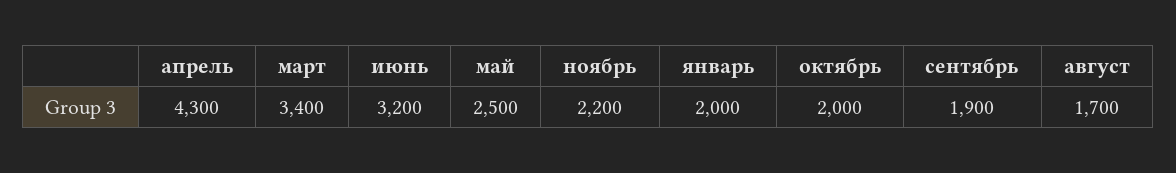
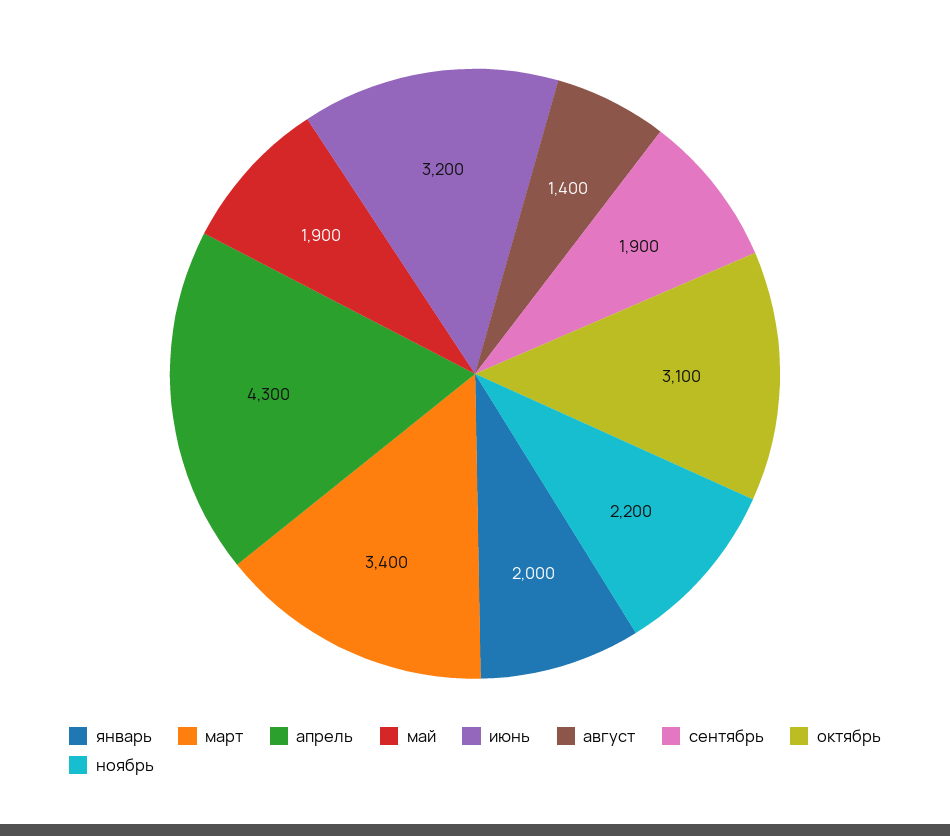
  {
    "апрель": 4300,
    "март": 3400,
    "июнь": 3200,
-   "май": 2500,
+   "май": 1900,
    "ноябрь": 2200,
    "январь": 2000,
-   "октябрь": 2000,
+   "октябрь": 3100,
    "сентябрь": 1900,
-   "август": 1700
+   "август": 1400
  }

